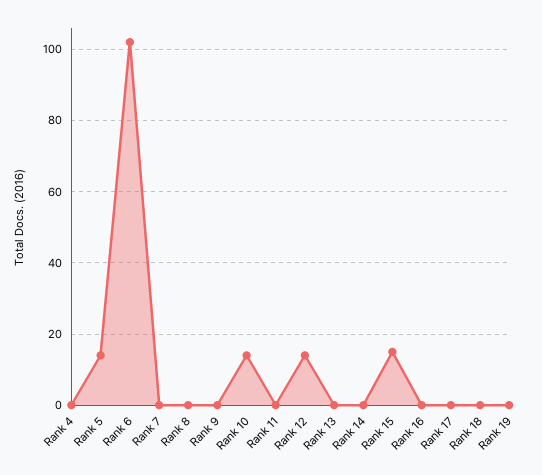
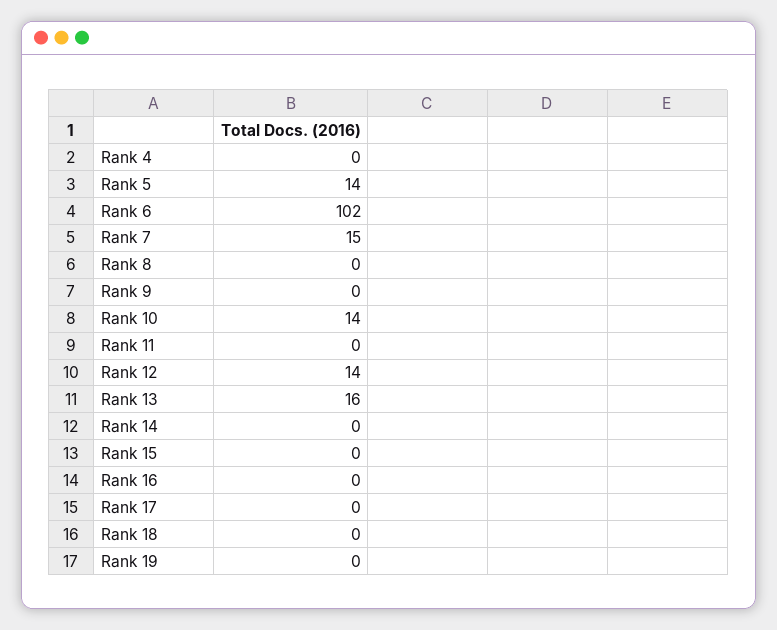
  {
    "Rank 4": 0,
    "Rank 5": 14,
    "Rank 6": 102,
-   "Rank 7": 0,
+   "Rank 7": 15,
    "Rank 8": 0,
    "Rank 9": 0,
    "Rank 10": 14,
    "Rank 11": 0,
    "Rank 12": 14,
-   "Rank 13": 0,
+   "Rank 13": 16,
    "Rank 14": 0,
-   "Rank 15": 15,
+   "Rank 15": 0,
    "Rank 16": 0,
    "Rank 17": 0,
    "Rank 18": 0,
    "Rank 19": 0
  }

